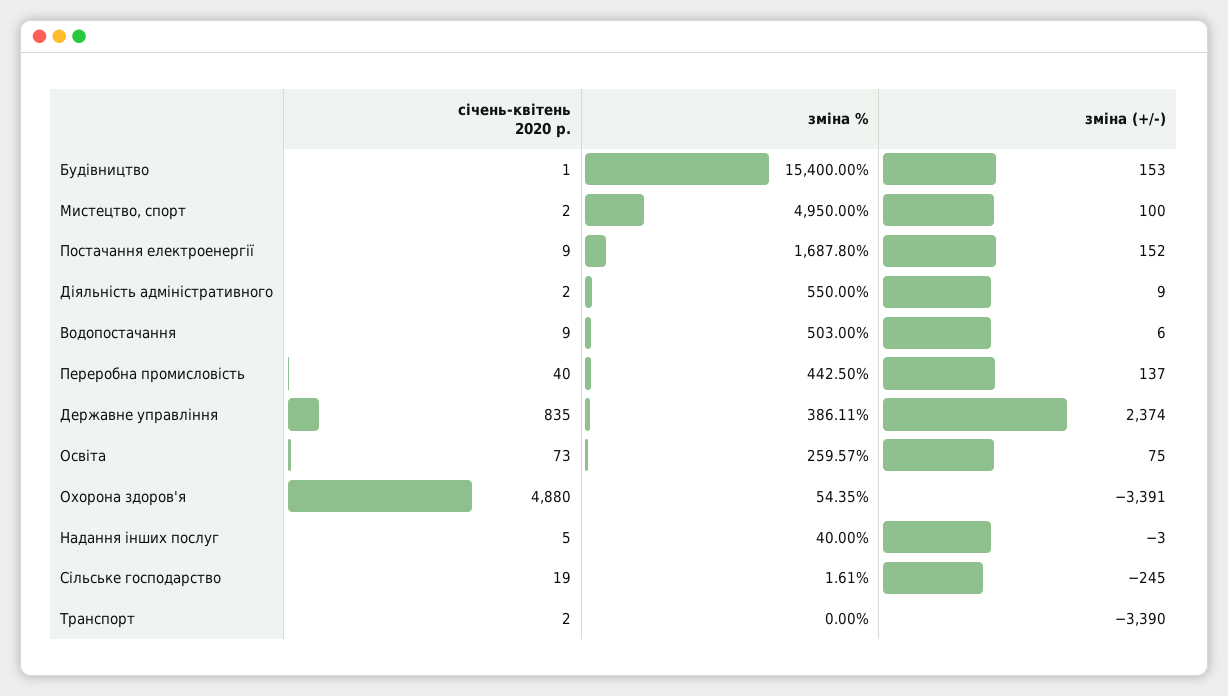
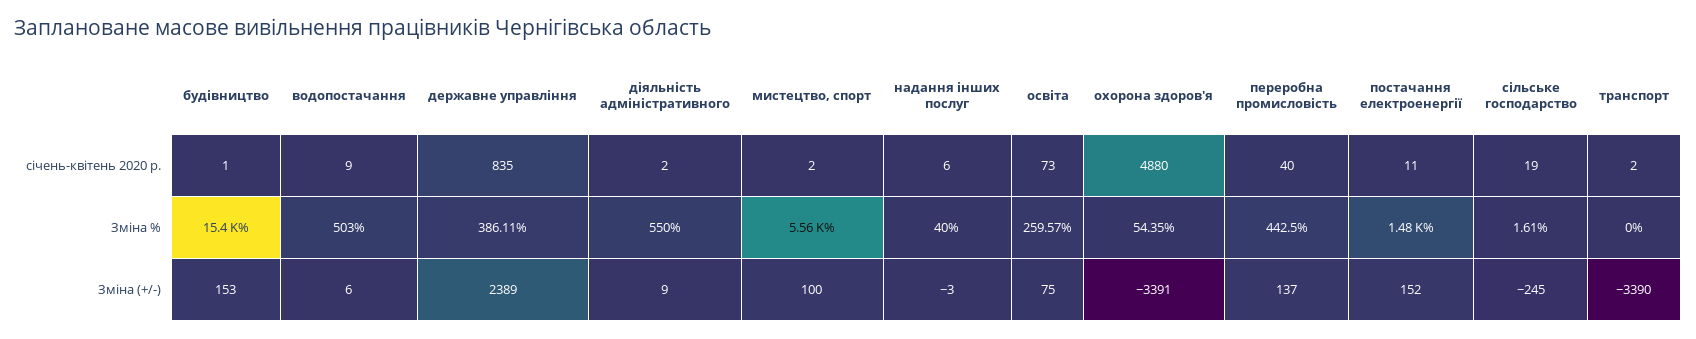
  {
    "січень-квітень 2020 р.": {
      "Будівництво": 1,
      "Мистецтво, спорт": 2,
-     "Постачання електроенергії": 9,
+     "Постачання електроенергії": 11,
      "Діяльність адміністративного": 2,
      "Водопостачання": 9,
      "Переробна промисловість": 40,
      "Державне управління": 835,
      "Освіта": 73,
      "Охорона здоров'я": 4880,
-     "Надання інших послуг": 5,
+     "Надання інших послуг": 6,
      "Сільське господарство": 19,
      "Транспорт": 2
    },
    "зміна %": {
      "Будівництво": 15400,
-     "Мистецтво, спорт": 4950,
+     "Мистецтво, спорт": 5560,
-     "Постачання електроенергії": 1687.8,
+     "Постачання електроенергії": 1480,
      "Діяльність адміністративного": 550,
      "Водопостачання": 503,
      "Переробна промисловість": 442.5,
      "Державне управління": 386.11,
      "Освіта": 259.57,
      "Охорона здоров'я": 54.35,
      "Надання інших послуг": 40,
      "Сільське господарство": 1.61,
      "Транспорт": 0
    },
    "зміна (+/-)": {
      "Будівництво": 153,
      "Мистецтво, спорт": 100,
      "Постачання електроенергії": 152,
      "Діяльність адміністративного": 9,
      "Водопостачання": 6,
      "Переробна промисловість": 137,
-     "Державне управління": 2374,
+     "Державне управління": 2389,
      "Освіта": 75,
      "Охорона здоров'я": -3391,
      "Надання інших послуг": -3,
      "Сільське господарство": -245,
      "Транспорт": -3390
    }
  }

